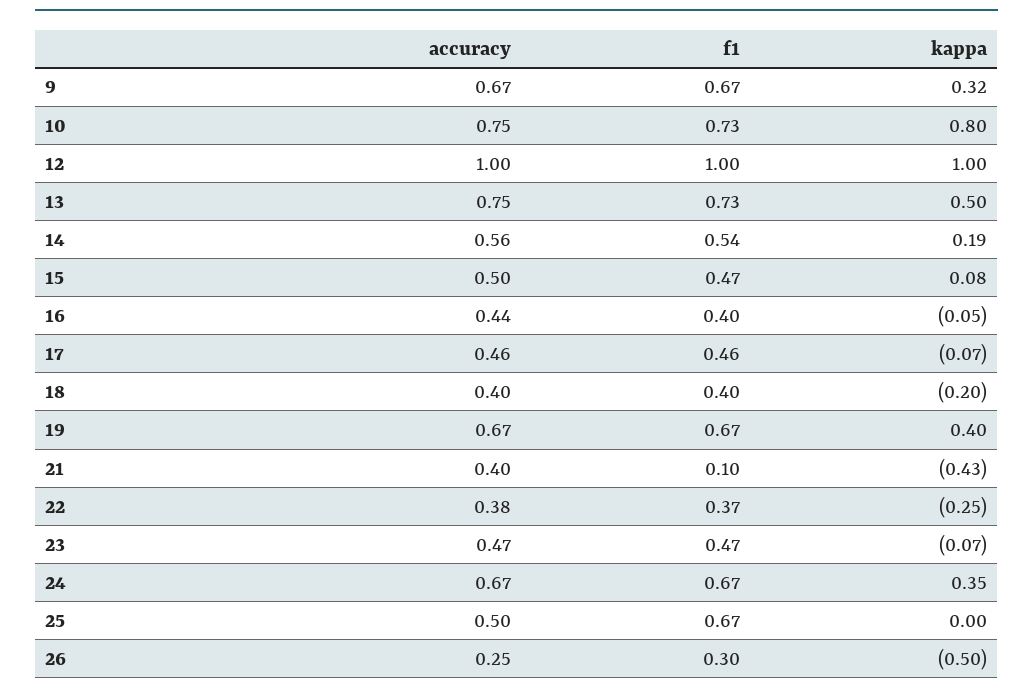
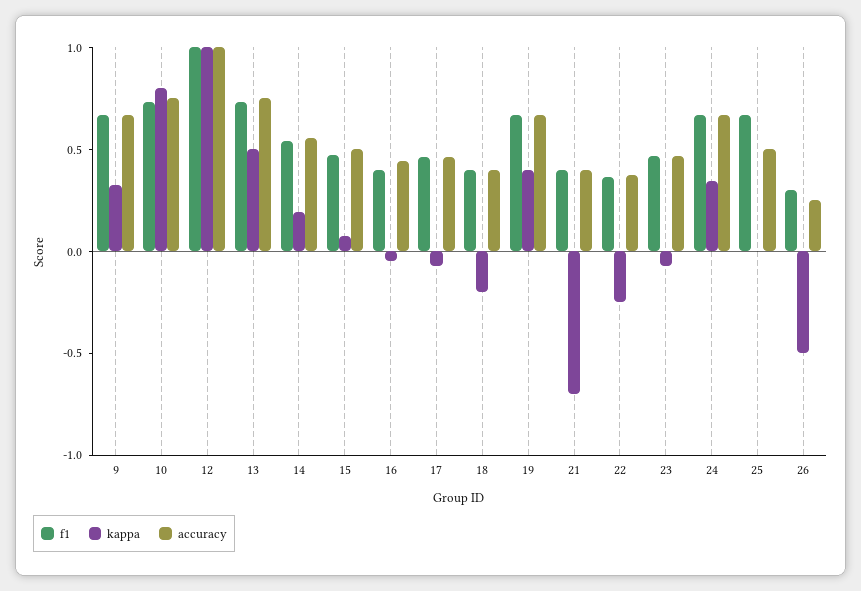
  {
    "accuracy": {
      "9": 0.67,
      "10": 0.75,
      "12": 1,
      "13": 0.75,
      "14": 0.56,
      "15": 0.5,
      "16": 0.44,
      "17": 0.46,
      "18": 0.4,
      "19": 0.67,
      "21": 0.4,
      "22": 0.38,
      "23": 0.47,
      "24": 0.67,
      "25": 0.5,
      "26": 0.25
    },
    "f1": {
      "9": 0.67,
      "10": 0.73,
      "12": 1,
      "13": 0.73,
      "14": 0.54,
      "15": 0.47,
      "16": 0.4,
      "17": 0.46,
      "18": 0.4,
      "19": 0.67,
-     "21": 0.1,
+     "21": 0.4,
      "22": 0.37,
      "23": 0.47,
      "24": 0.67,
      "25": 0.67,
      "26": 0.3
    },
    "kappa": {
      "9": 0.32,
      "10": 0.8,
      "12": 1,
      "13": 0.5,
      "14": 0.19,
      "15": 0.08,
      "16": -0.05,
      "17": -0.07,
      "18": -0.2,
      "19": 0.4,
-     "21": -0.43,
+     "21": -0.7,
      "22": -0.25,
      "23": -0.07,
      "24": 0.35,
      "25": 0,
      "26": -0.5
    }
  }

